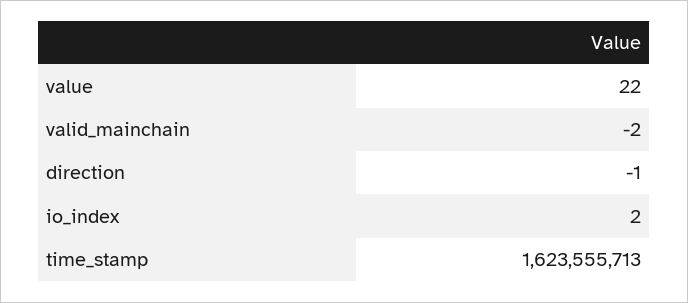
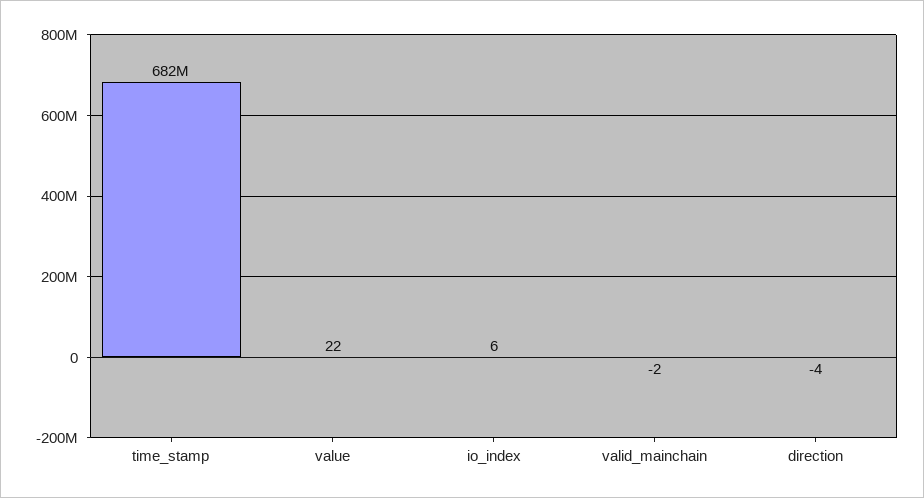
  {
    "value": 22,
    "valid_mainchain": -2,
-   "direction": -1,
+   "direction": -4,
-   "io_index": 2,
+   "io_index": 6,
-   "time_stamp": 1623555713
+   "time_stamp": 682000000
  }

